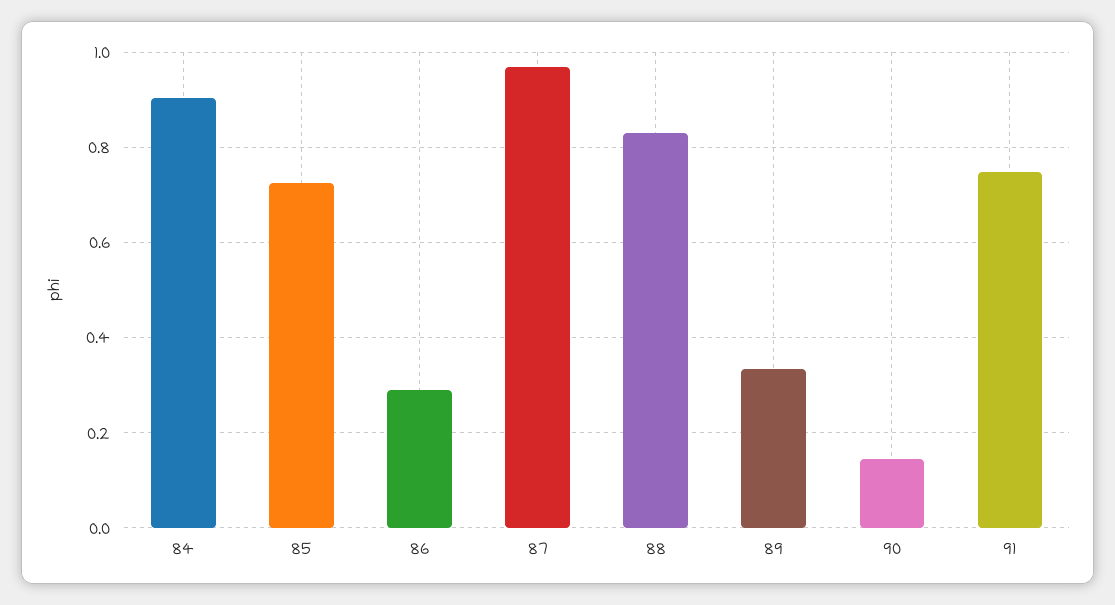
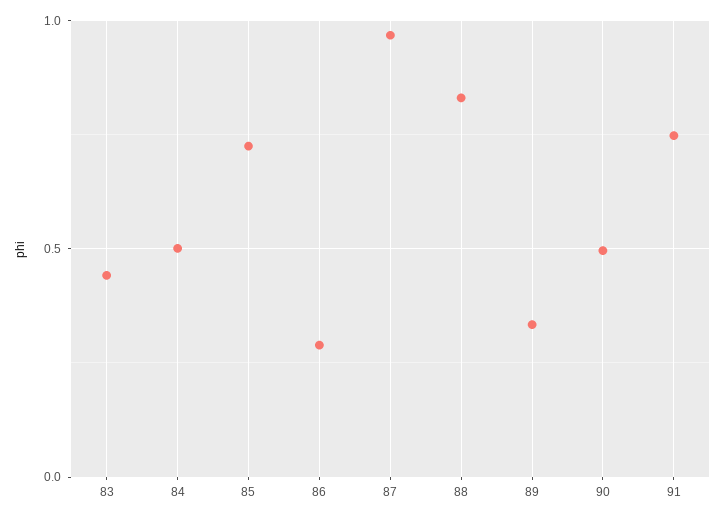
  {
-   "84": 0.9,
+   "84": 0.5,
    "85": 0.72,
    "86": 0.28,
    "87": 0.96,
    "88": 0.84,
    "89": 0.34,
-   "90": 0.14,
+   "90": 0.5,
-   "91": 0.74
+   "91": 0.74,
+   "83": 0.45
  }

